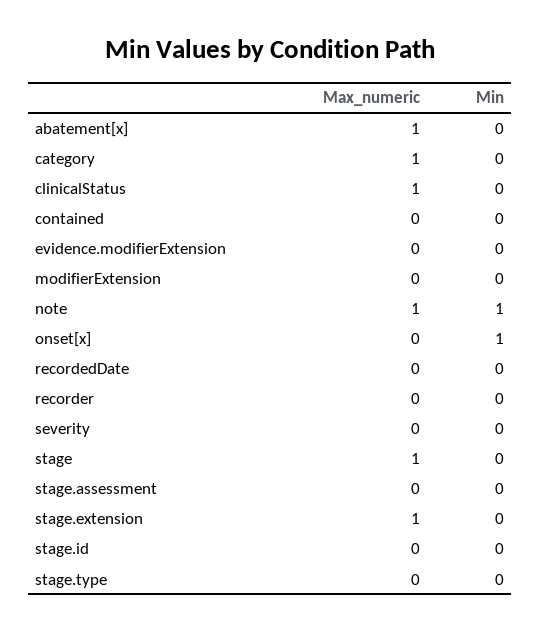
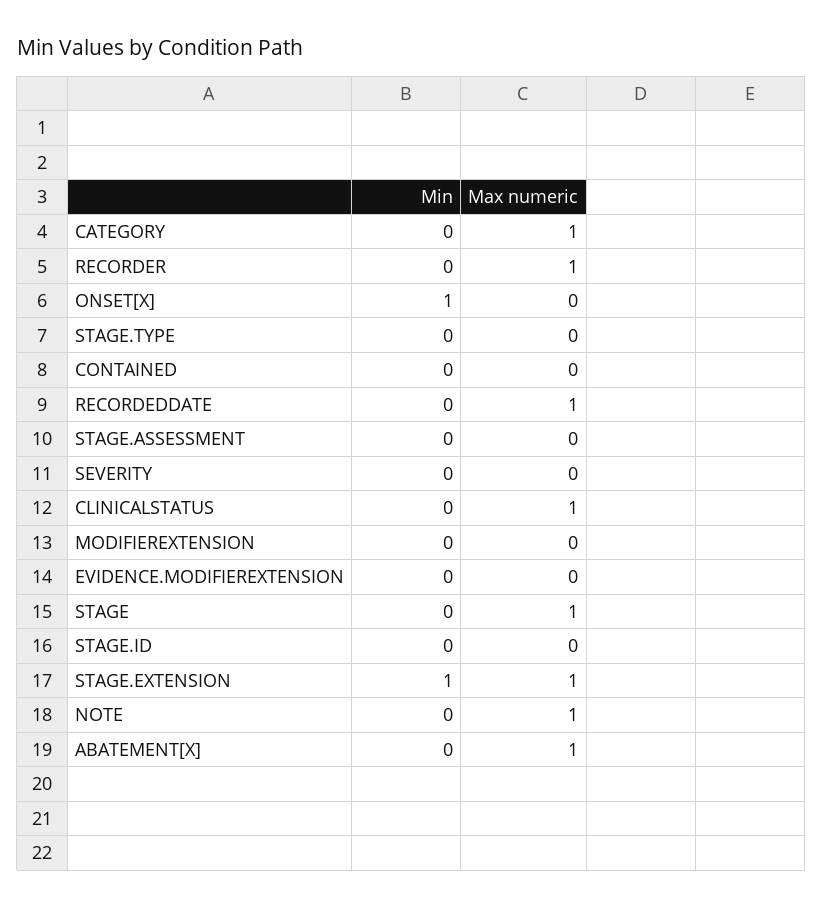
  {
    "Max_numeric": {
      "abatement[x]": 1,
      "category": 1,
      "clinicalStatus": 1,
      "contained": 0,
      "evidence.modifierExtension": 0,
      "modifierExtension": 0,
      "note": 1,
      "onset[x]": 0,
-     "recordedDate": 0,
+     "recordedDate": 1,
-     "recorder": 0,
+     "recorder": 1,
      "severity": 0,
      "stage": 1,
      "stage.assessment": 0,
      "stage.extension": 1,
      "stage.id": 0,
      "stage.type": 0
    },
    "Min": {
      "abatement[x]": 0,
      "category": 0,
      "clinicalStatus": 0,
      "contained": 0,
      "evidence.modifierExtension": 0,
      "modifierExtension": 0,
-     "note": 1,
+     "note": 0,
      "onset[x]": 1,
      "recordedDate": 0,
      "recorder": 0,
      "severity": 0,
      "stage": 0,
      "stage.assessment": 0,
-     "stage.extension": 0,
+     "stage.extension": 1,
      "stage.id": 0,
      "stage.type": 0
    }
  }

